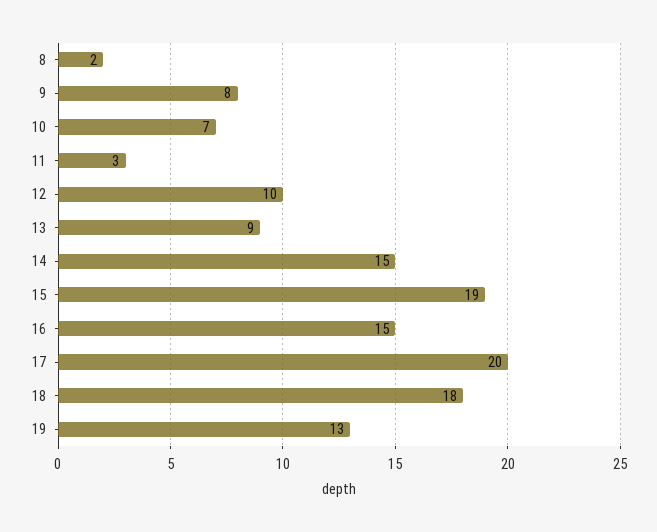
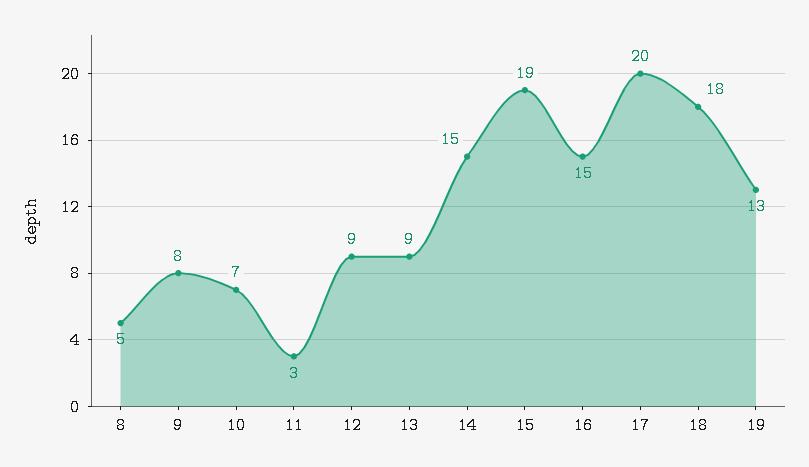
  {
-   "8": 2,
+   "8": 5,
    "9": 8,
    "10": 7,
    "11": 3,
-   "12": 10,
+   "12": 9,
    "13": 9,
    "14": 15,
    "15": 19,
    "16": 15,
    "17": 20,
    "18": 18,
    "19": 13
  }

